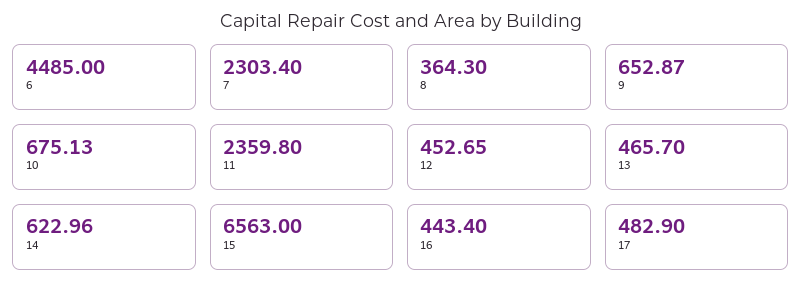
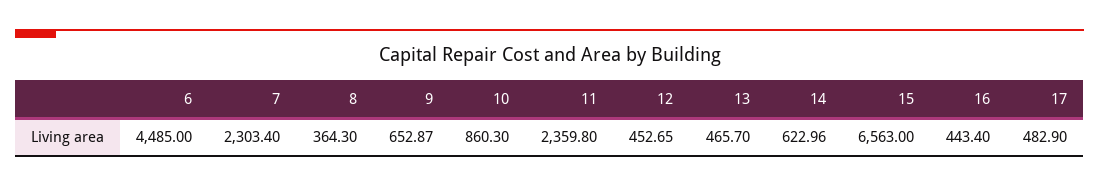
  {
    "6": 4485,
    "7": 2303.4,
    "8": 364.3,
    "9": 652.87,
-   "10": 675.13,
+   "10": 860.3,
    "11": 2359.8,
    "12": 452.65,
    "13": 465.7,
    "14": 622.96,
    "15": 6563,
    "16": 443.4,
    "17": 482.9
  }

